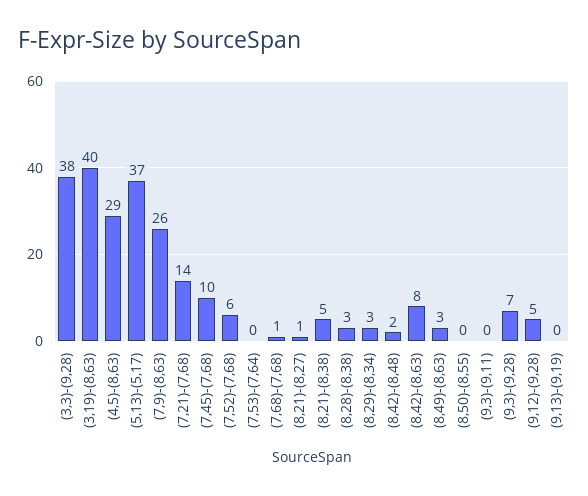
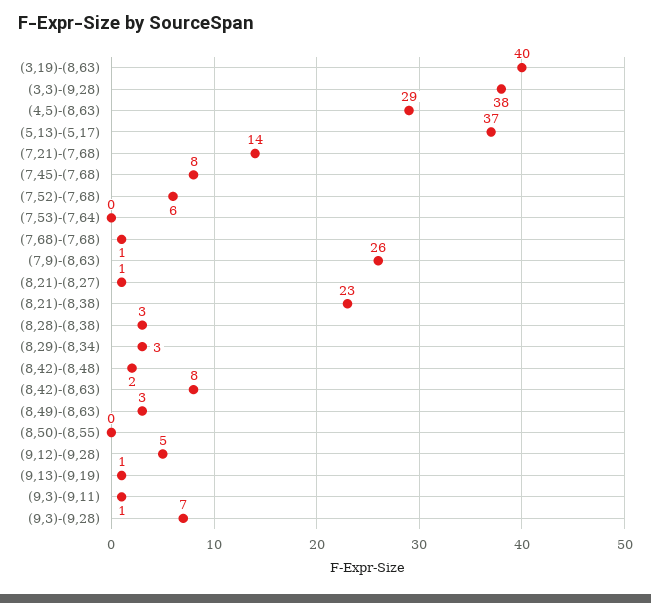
  {
    "(3,3)-(9,28)": 38,
    "(3,19)-(8,63)": 40,
    "(4,5)-(8,63)": 29,
    "(5,13)-(5,17)": 37,
    "(7,9)-(8,63)": 26,
    "(7,21)-(7,68)": 14,
-   "(7,45)-(7,68)": 10,
+   "(7,45)-(7,68)": 8,
    "(7,52)-(7,68)": 6,
    "(7,53)-(7,64)": 0,
    "(7,68)-(7,68)": 1,
    "(8,21)-(8,27)": 1,
-   "(8,21)-(8,38)": 5,
+   "(8,21)-(8,38)": 23,
    "(8,28)-(8,38)": 3,
    "(8,29)-(8,34)": 3,
    "(8,42)-(8,48)": 2,
    "(8,42)-(8,63)": 8,
    "(8,49)-(8,63)": 3,
    "(8,50)-(8,55)": 0,
-   "(9,3)-(9,11)": 0,
+   "(9,3)-(9,11)": 1,
    "(9,3)-(9,28)": 7,
    "(9,12)-(9,28)": 5,
-   "(9,13)-(9,19)": 0
+   "(9,13)-(9,19)": 1
  }

